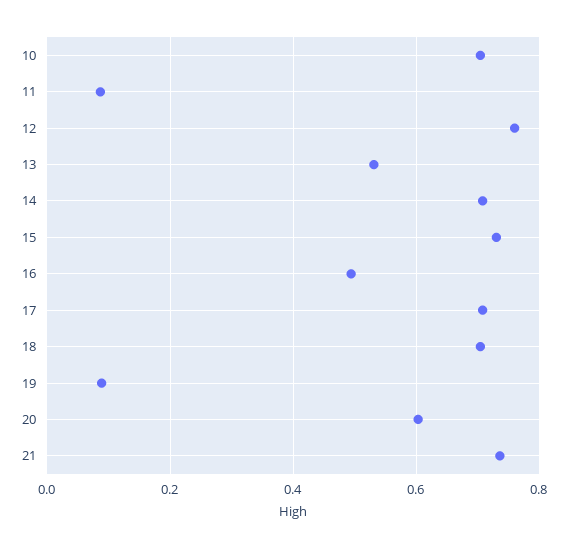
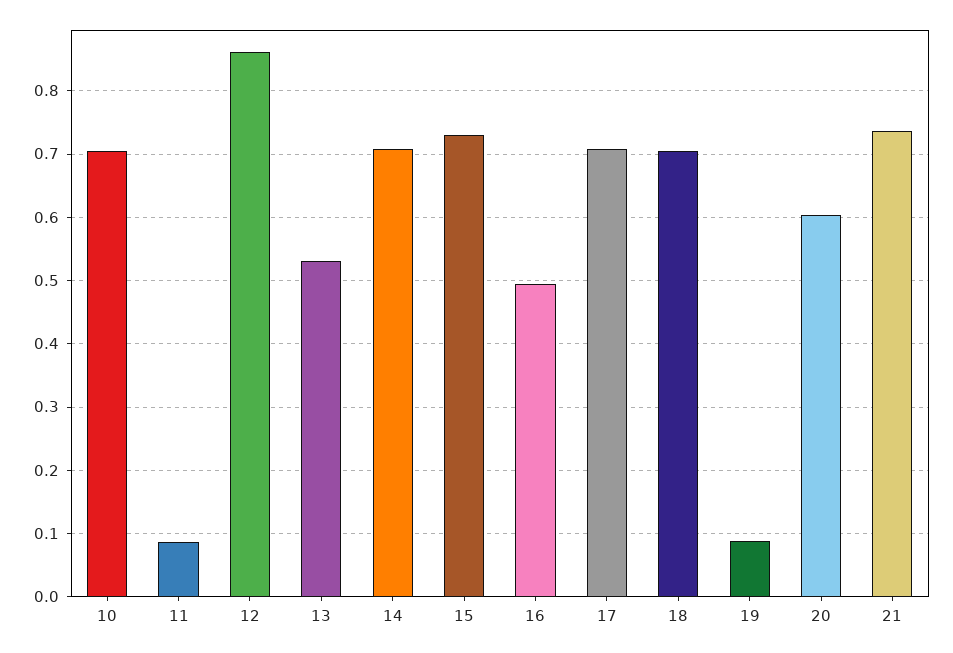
  {
    "10": 0.7,
    "11": 0.09,
-   "12": 0.76,
+   "12": 0.86,
    "13": 0.53,
    "14": 0.71,
    "15": 0.73,
    "16": 0.49,
    "17": 0.71,
    "18": 0.7,
    "19": 0.09,
    "20": 0.6,
    "21": 0.74
  }

